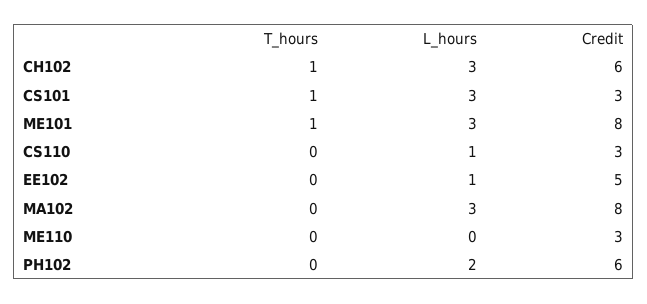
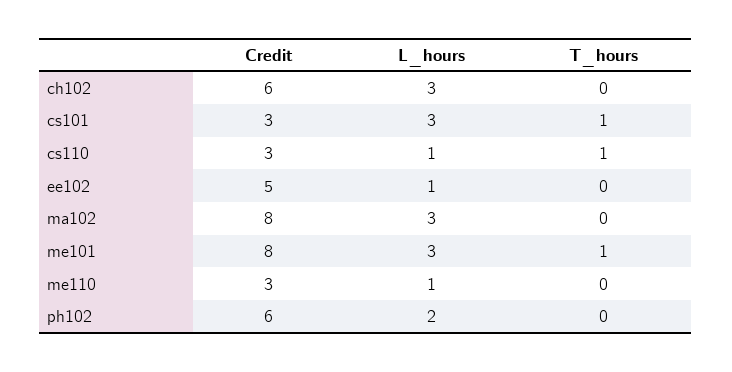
  {
    "T_hours": {
-     "CH102": 1,
+     "CH102": 0,
      "CS101": 1,
      "ME101": 1,
-     "CS110": 0,
+     "CS110": 1,
      "EE102": 0,
      "MA102": 0,
      "ME110": 0,
      "PH102": 0
    },
    "L_hours": {
      "CH102": 3,
      "CS101": 3,
      "ME101": 3,
      "CS110": 1,
      "EE102": 1,
      "MA102": 3,
-     "ME110": 0,
+     "ME110": 1,
      "PH102": 2
    },
    "Credit": {
      "CH102": 6,
      "CS101": 3,
      "ME101": 8,
      "CS110": 3,
      "EE102": 5,
      "MA102": 8,
      "ME110": 3,
      "PH102": 6
    }
  }

